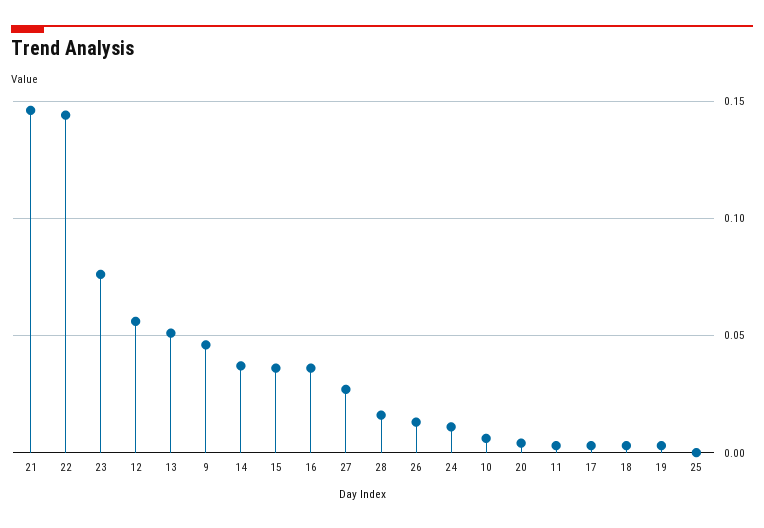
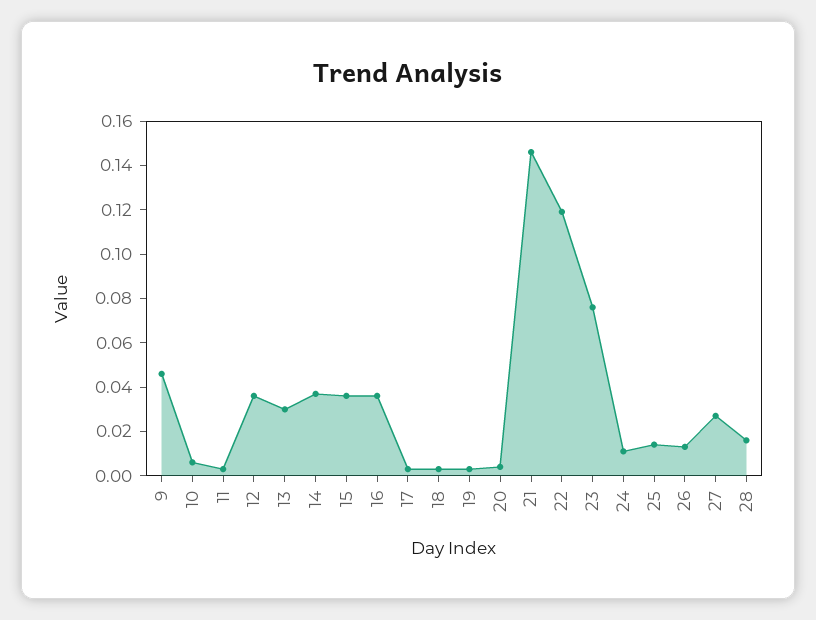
  {
    "21": 0.145,
-   "22": 0.145,
+   "22": 0.12,
    "23": 0.075,
-   "12": 0.055,
+   "12": 0.035,
-   "13": 0.05,
+   "13": 0.03,
    "9": 0.045,
    "14": 0.035,
    "15": 0.035,
    "16": 0.035,
    "27": 0.025,
    "28": 0.015,
    "26": 0.015,
    "24": 0.01,
    "10": 0.005,
    "20": 0.005,
    "11": 0.005,
    "17": 0.005,
    "18": 0.005,
    "19": 0.005,
-   "25": 0
+   "25": 0.015
  }

